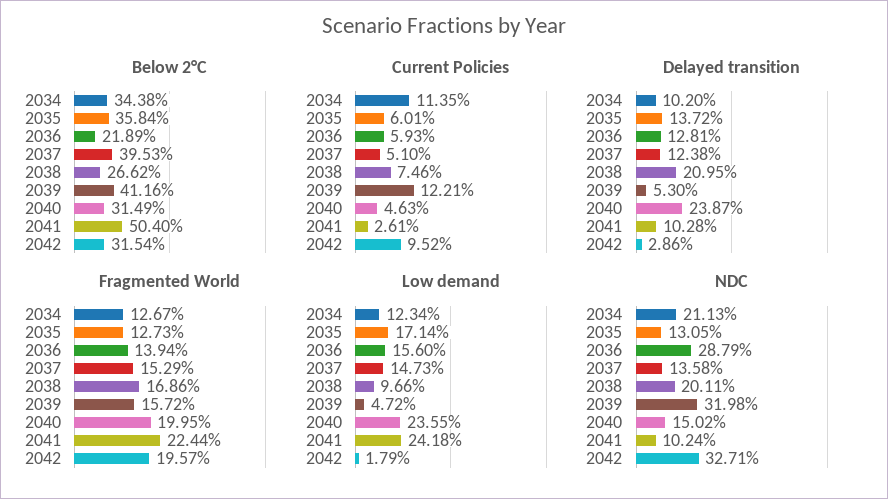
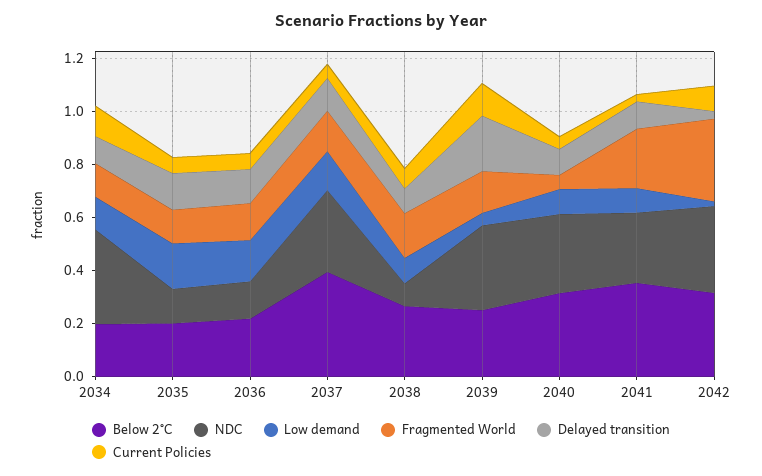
  {
    "Below 2°C": {
-     "2034": 0.3438,
+     "2034": 0.2,
-     "2035": 0.3584,
+     "2035": 0.2,
      "2036": 0.2189,
      "2037": 0.3953,
      "2038": 0.2662,
-     "2039": 0.4116,
+     "2039": 0.25,
      "2040": 0.3149,
-     "2041": 0.504,
+     "2041": 0.35,
      "2042": 0.3154
    },
    "Current Policies": {
      "2034": 0.1135,
      "2035": 0.0601,
      "2036": 0.0593,
      "2037": 0.051,
      "2038": 0.0746,
      "2039": 0.1221,
      "2040": 0.0463,
      "2041": 0.0261,
      "2042": 0.0952
    },
    "Delayed transition": {
      "2034": 0.102,
      "2035": 0.1372,
      "2036": 0.1281,
      "2037": 0.1238,
-     "2038": 0.2095,
+     "2038": 0.1,
-     "2039": 0.053,
+     "2039": 0.2,
-     "2040": 0.2387,
+     "2040": 0.1,
      "2041": 0.1028,
      "2042": 0.0286
    },
    "Fragmented World": {
      "2034": 0.1267,
      "2035": 0.1273,
      "2036": 0.1394,
      "2037": 0.1529,
      "2038": 0.1686,
      "2039": 0.1572,
-     "2040": 0.1995,
+     "2040": 0.05,
      "2041": 0.2244,
-     "2042": 0.1957
+     "2042": 0.3
    },
    "Low demand": {
      "2034": 0.1234,
      "2035": 0.1714,
      "2036": 0.156,
      "2037": 0.1473,
      "2038": 0.0966,
      "2039": 0.0472,
-     "2040": 0.2355,
+     "2040": 0.1,
-     "2041": 0.2418,
+     "2041": 0.1,
      "2042": 0.0179
    },
    "NDC": {
-     "2034": 0.2113,
+     "2034": 0.35,
      "2035": 0.1305,
-     "2036": 0.2879,
+     "2036": 0.15,
-     "2037": 0.1358,
+     "2037": 0.3,
-     "2038": 0.2011,
+     "2038": 0.1,
      "2039": 0.3198,
-     "2040": 0.1502,
+     "2040": 0.3,
-     "2041": 0.1024,
+     "2041": 0.25,
      "2042": 0.3271
    }
  }

